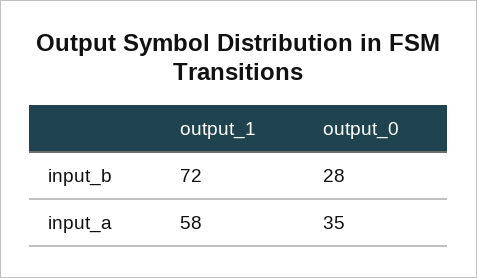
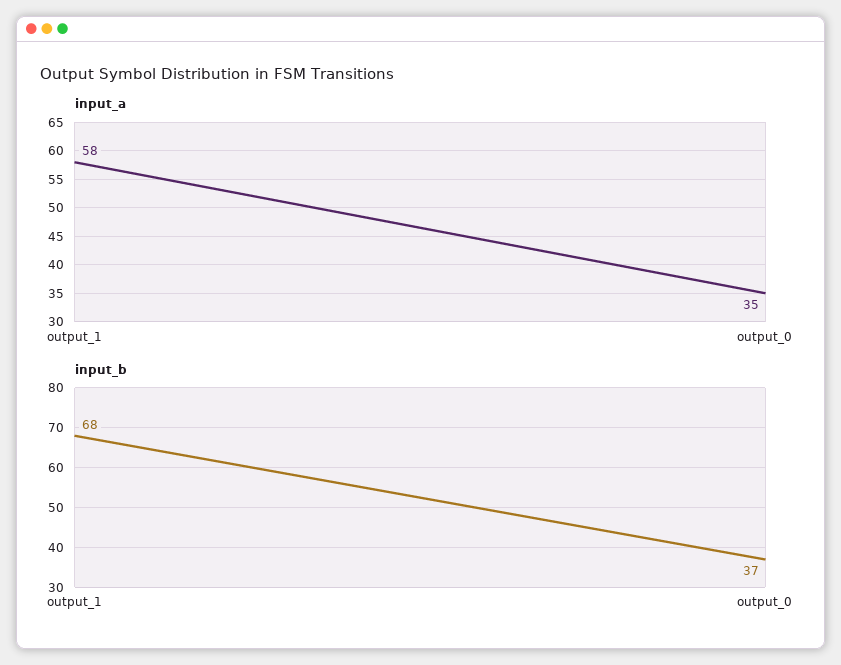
  {
    "input_b": {
-     "output_1": 72,
+     "output_1": 68,
-     "output_0": 28
+     "output_0": 37
    },
    "input_a": {
      "output_1": 58,
      "output_0": 35
    }
  }

